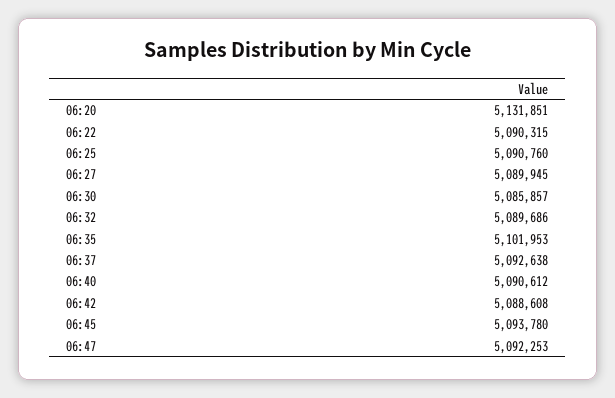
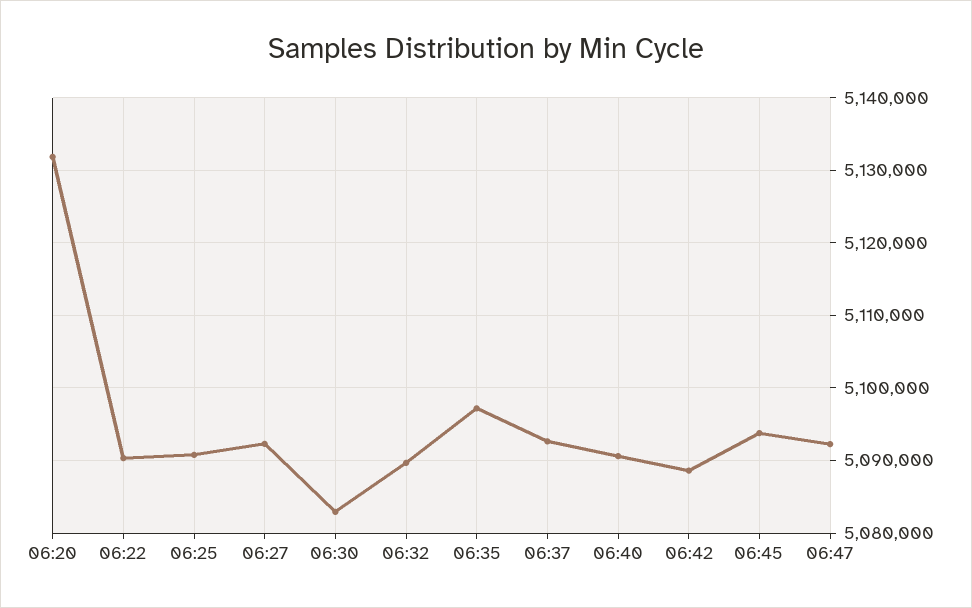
  {
    "06:20": 5131851,
    "06:22": 5090315,
    "06:25": 5090760,
-   "06:27": 5089945,
+   "06:27": 5092000,
-   "06:30": 5085857,
+   "06:30": 5083000,
    "06:32": 5089686,
-   "06:35": 5101953,
+   "06:35": 5097000,
    "06:37": 5092638,
    "06:40": 5090612,
    "06:42": 5088608,
    "06:45": 5093780,
    "06:47": 5092253
  }

